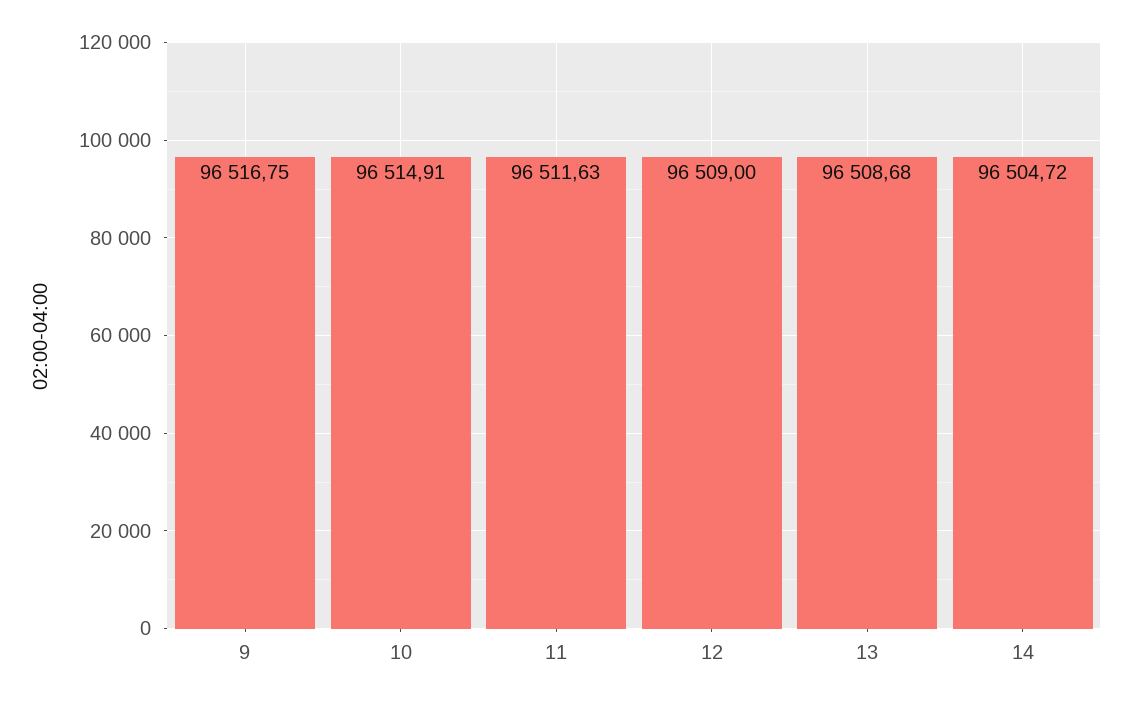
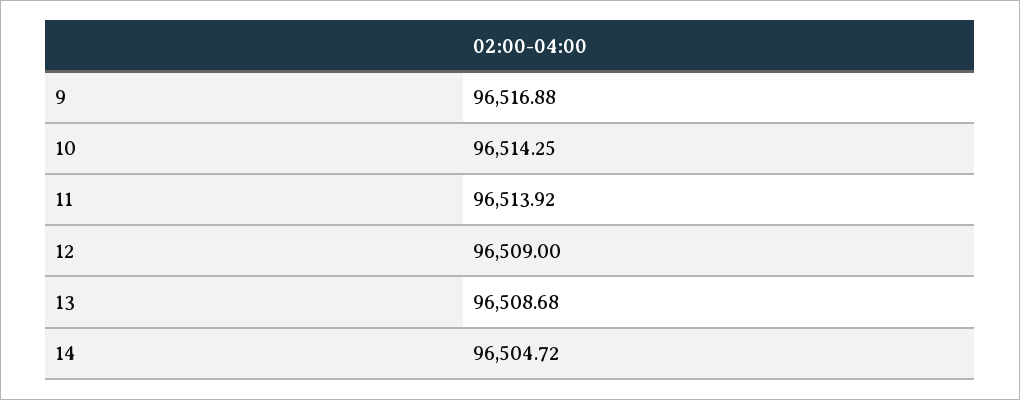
  {
-   "9": 96516.75,
+   "9": 96516.88,
-   "10": 96514.91,
+   "10": 96514.25,
-   "11": 96511.63,
+   "11": 96513.92,
    "12": 96509,
    "13": 96508.68,
    "14": 96504.72
  }

